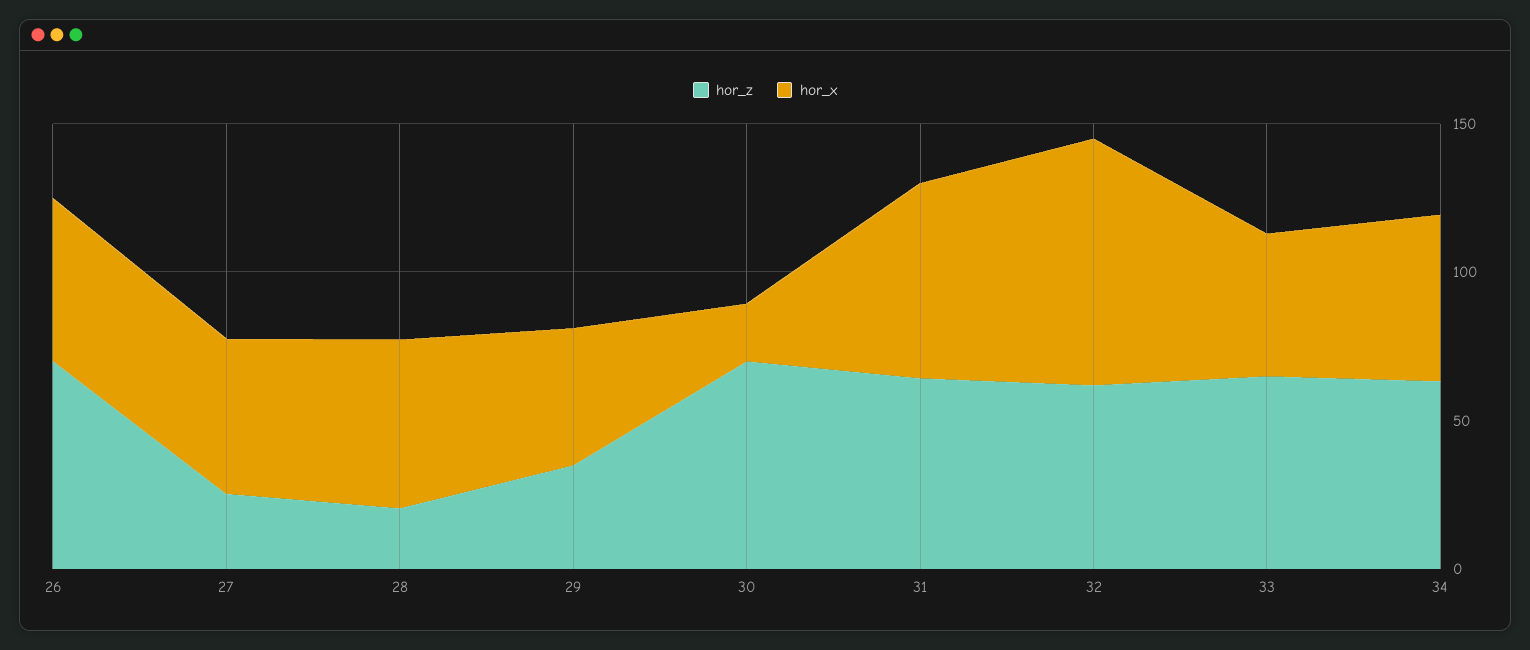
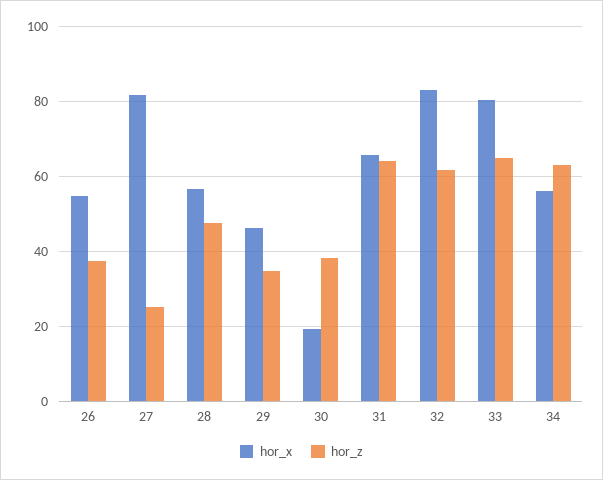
  {
    "hor_z": {
-     "26": 70,
+     "26": 38,
      "27": 26,
-     "28": 20,
+     "28": 48,
      "29": 34,
-     "30": 70,
+     "30": 38,
      "31": 64,
      "32": 62,
      "33": 64,
      "34": 64
    },
    "hor_x": {
      "26": 54,
-     "27": 50,
+     "27": 82,
      "28": 56,
      "29": 46,
      "30": 20,
      "31": 66,
      "32": 84,
-     "33": 50,
+     "33": 80,
      "34": 56
    }
  }

